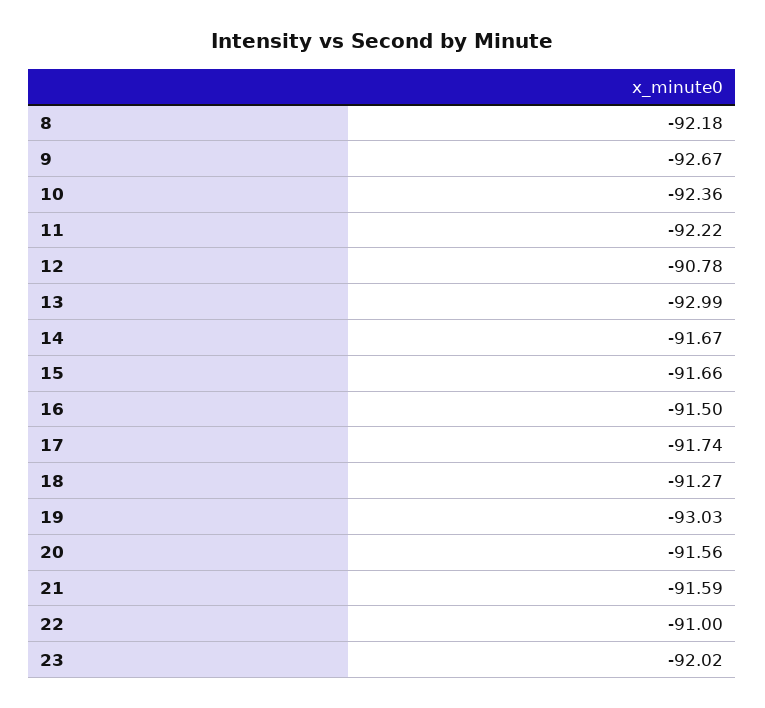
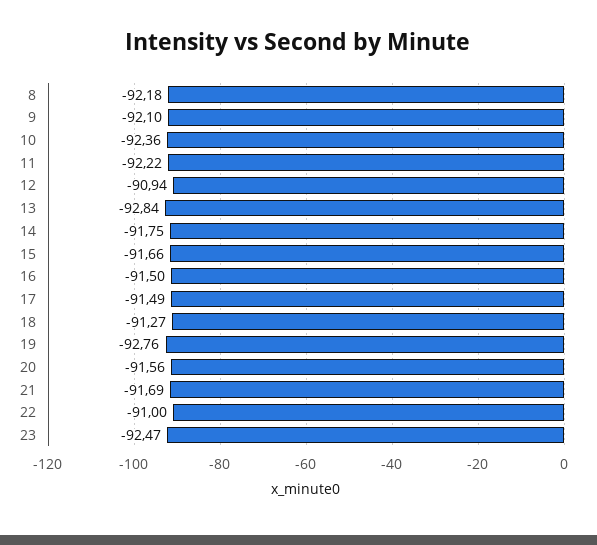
  {
    "8": -92.18,
-   "9": -92.67,
+   "9": -92.1,
    "10": -92.36,
    "11": -92.22,
-   "12": -90.78,
+   "12": -90.94,
-   "13": -92.99,
+   "13": -92.84,
-   "14": -91.67,
+   "14": -91.75,
    "15": -91.66,
    "16": -91.5,
-   "17": -91.74,
+   "17": -91.49,
    "18": -91.27,
-   "19": -93.03,
+   "19": -92.76,
    "20": -91.56,
-   "21": -91.59,
+   "21": -91.69,
    "22": -91,
-   "23": -92.02
+   "23": -92.47
  }

